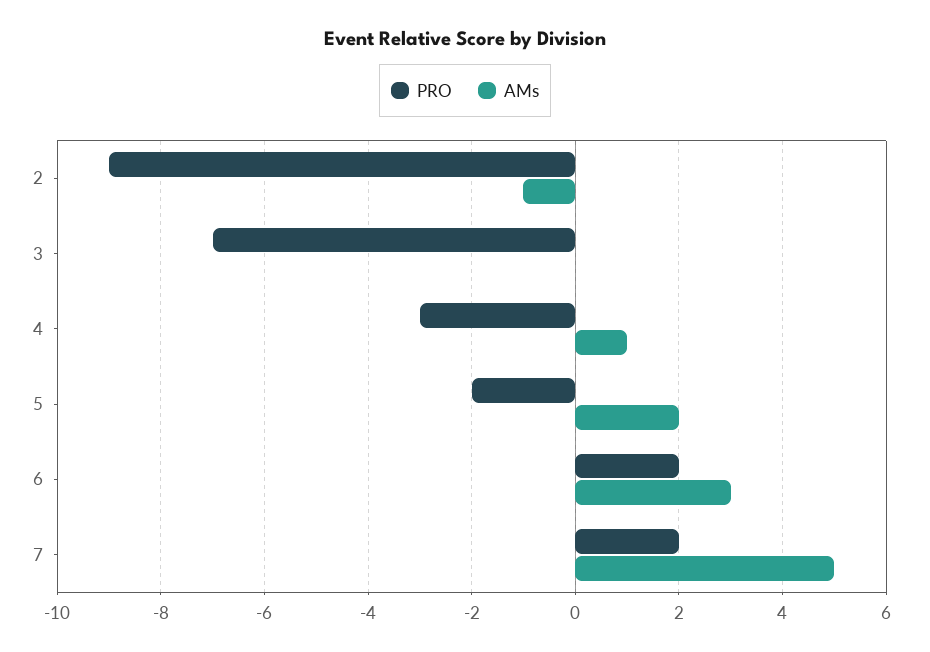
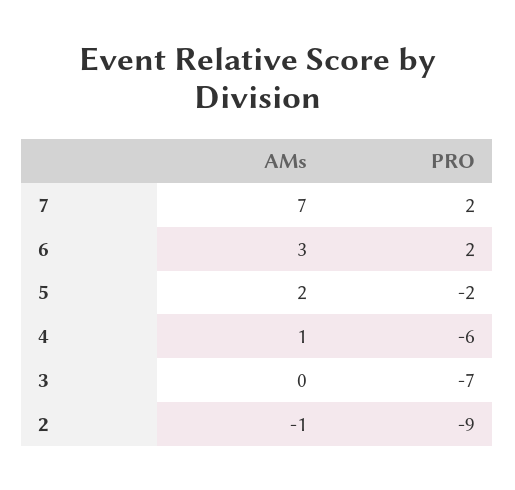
  {
    "PRO": {
      "2": -9,
      "3": -7,
-     "4": -3,
+     "4": -6,
      "5": -2,
      "6": 2,
      "7": 2
    },
    "AMs": {
      "2": -1,
      "3": 0,
      "4": 1,
      "5": 2,
      "6": 3,
-     "7": 5
+     "7": 7
    }
  }

